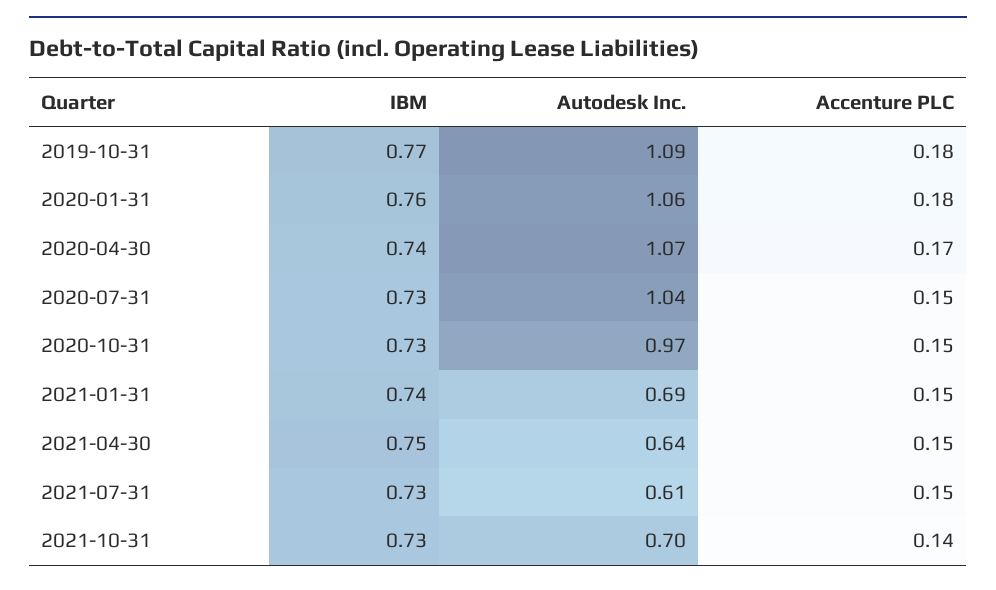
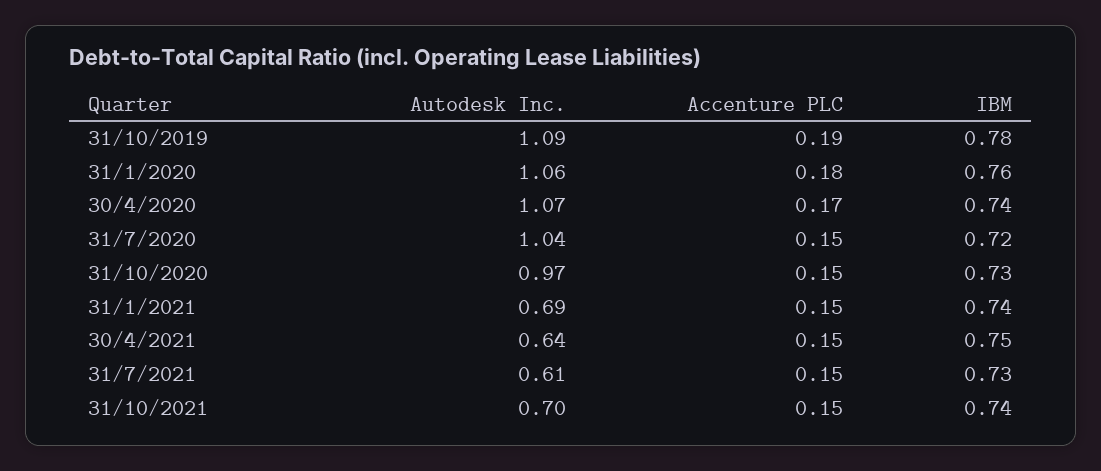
  {
    "IBM": {
-     "2019-10-31": 0.77,
+     "2019-10-31": 0.78,
      "2020-01-31": 0.76,
      "2020-04-30": 0.74,
-     "2020-07-31": 0.73,
+     "2020-07-31": 0.72,
      "2020-10-31": 0.73,
      "2021-01-31": 0.74,
      "2021-04-30": 0.75,
      "2021-07-31": 0.73,
-     "2021-10-31": 0.73
+     "2021-10-31": 0.74
    },
    "Autodesk Inc.": {
      "2019-10-31": 1.09,
      "2020-01-31": 1.06,
      "2020-04-30": 1.07,
      "2020-07-31": 1.04,
      "2020-10-31": 0.97,
      "2021-01-31": 0.69,
      "2021-04-30": 0.64,
      "2021-07-31": 0.61,
      "2021-10-31": 0.7
    },
    "Accenture PLC": {
-     "2019-10-31": 0.18,
+     "2019-10-31": 0.19,
      "2020-01-31": 0.18,
      "2020-04-30": 0.17,
      "2020-07-31": 0.15,
      "2020-10-31": 0.15,
      "2021-01-31": 0.15,
      "2021-04-30": 0.15,
      "2021-07-31": 0.15,
-     "2021-10-31": 0.14
+     "2021-10-31": 0.15
    }
  }

